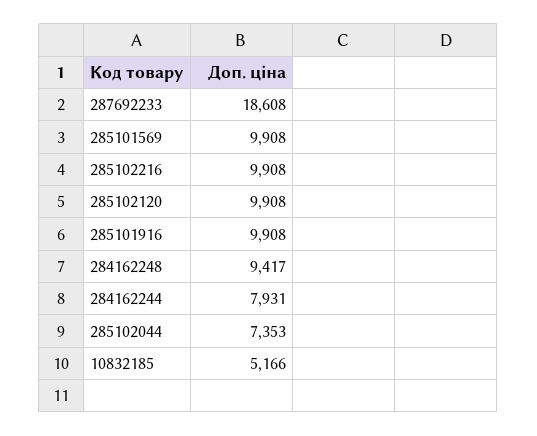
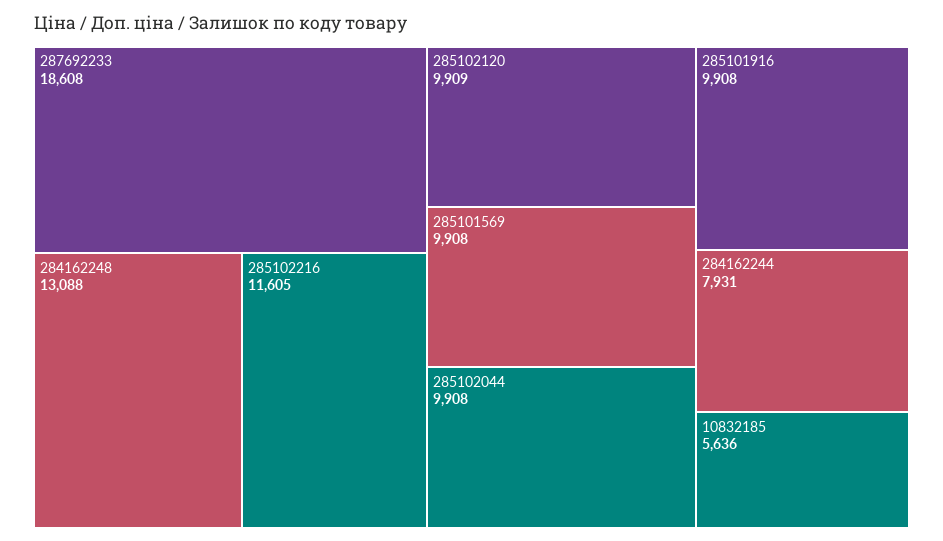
  {
    "287692233": 18608,
    "285101569": 9908,
-   "285102216": 9908,
+   "285102216": 11605,
-   "285102120": 9908,
+   "285102120": 9909,
    "285101916": 9908,
-   "284162248": 9417,
+   "284162248": 13088,
    "284162244": 7931,
-   "285102044": 7353,
+   "285102044": 9908,
-   "10832185": 5166
+   "10832185": 5636
  }

